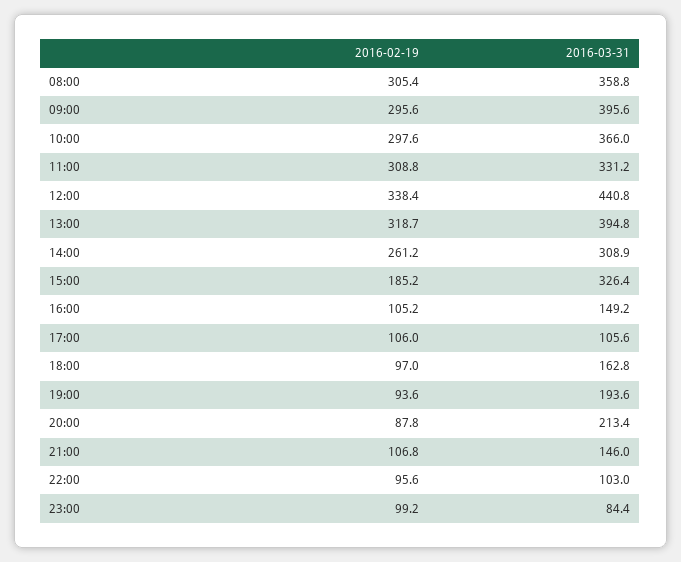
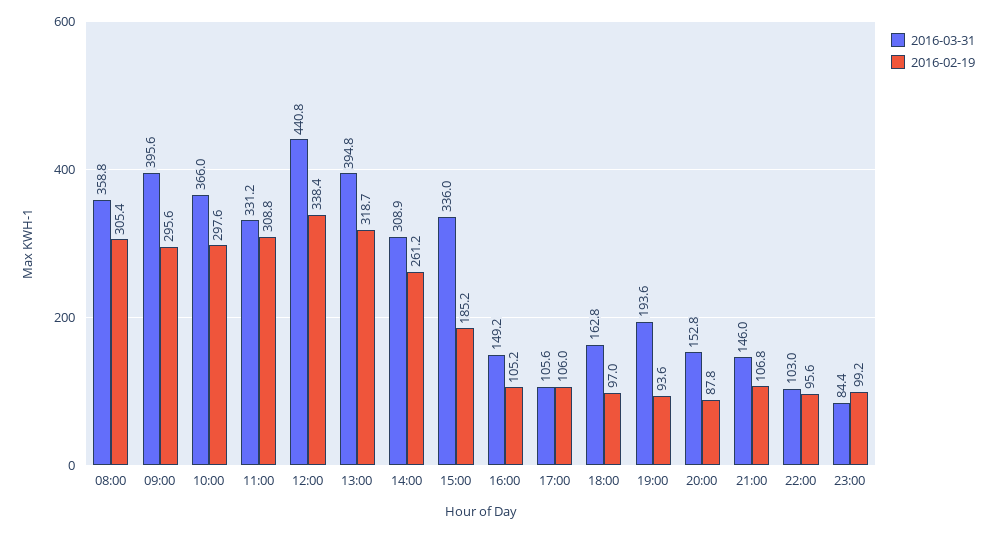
  {
    "2016-02-19": {
      "08:00": 305.4,
      "09:00": 295.6,
      "10:00": 297.6,
      "11:00": 308.8,
      "12:00": 338.4,
      "13:00": 318.7,
      "14:00": 261.2,
      "15:00": 185.2,
      "16:00": 105.2,
      "17:00": 106,
      "18:00": 97,
      "19:00": 93.6,
      "20:00": 87.8,
      "21:00": 106.8,
      "22:00": 95.6,
      "23:00": 99.2
    },
    "2016-03-31": {
      "08:00": 358.8,
      "09:00": 395.6,
      "10:00": 366,
      "11:00": 331.2,
      "12:00": 440.8,
      "13:00": 394.8,
      "14:00": 308.9,
-     "15:00": 326.4,
+     "15:00": 336,
      "16:00": 149.2,
      "17:00": 105.6,
      "18:00": 162.8,
      "19:00": 193.6,
-     "20:00": 213.4,
+     "20:00": 152.8,
      "21:00": 146,
      "22:00": 103,
      "23:00": 84.4
    }
  }

